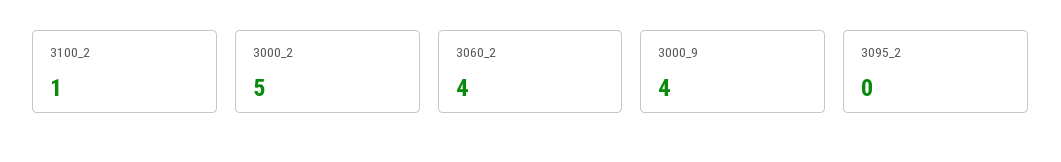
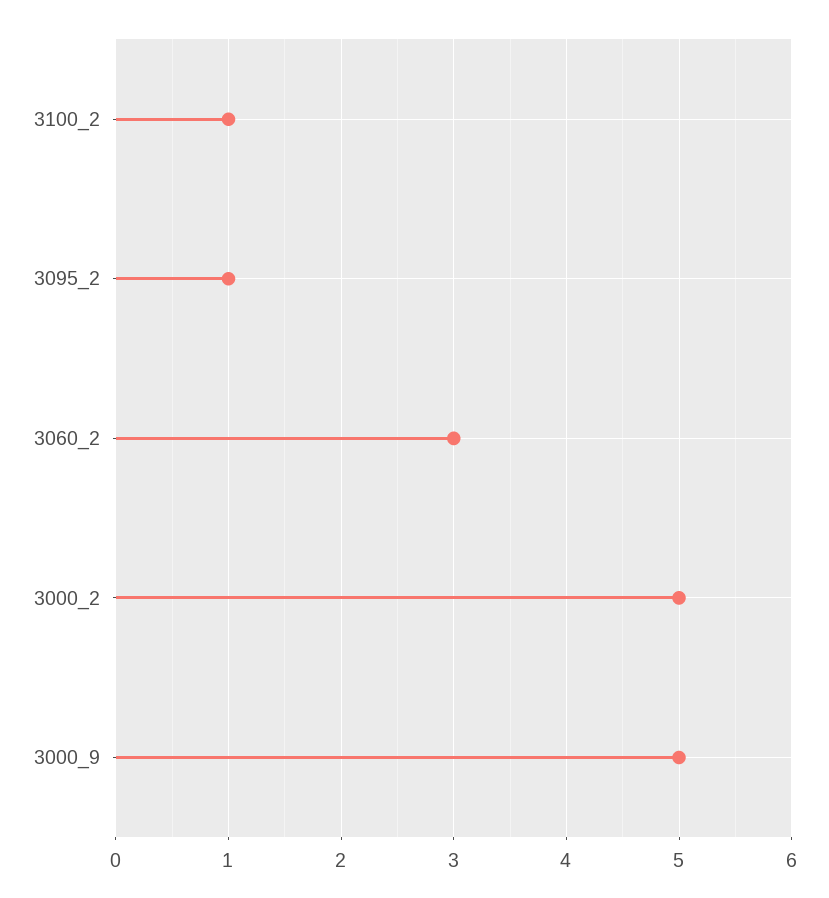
  {
    "3100_2": 1,
    "3000_2": 5,
-   "3060_2": 4,
+   "3060_2": 3,
-   "3000_9": 4,
+   "3000_9": 5,
-   "3095_2": 0
+   "3095_2": 1
  }

